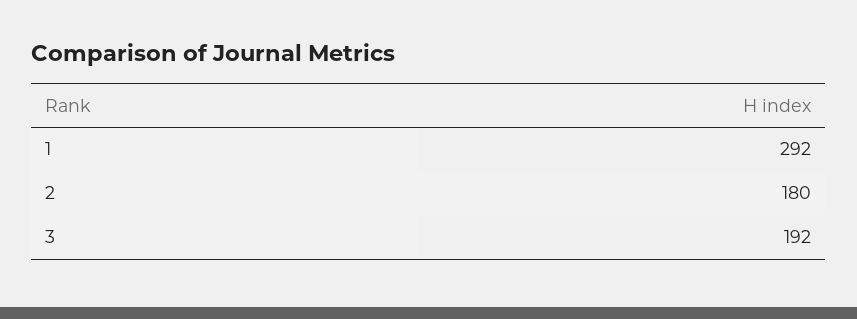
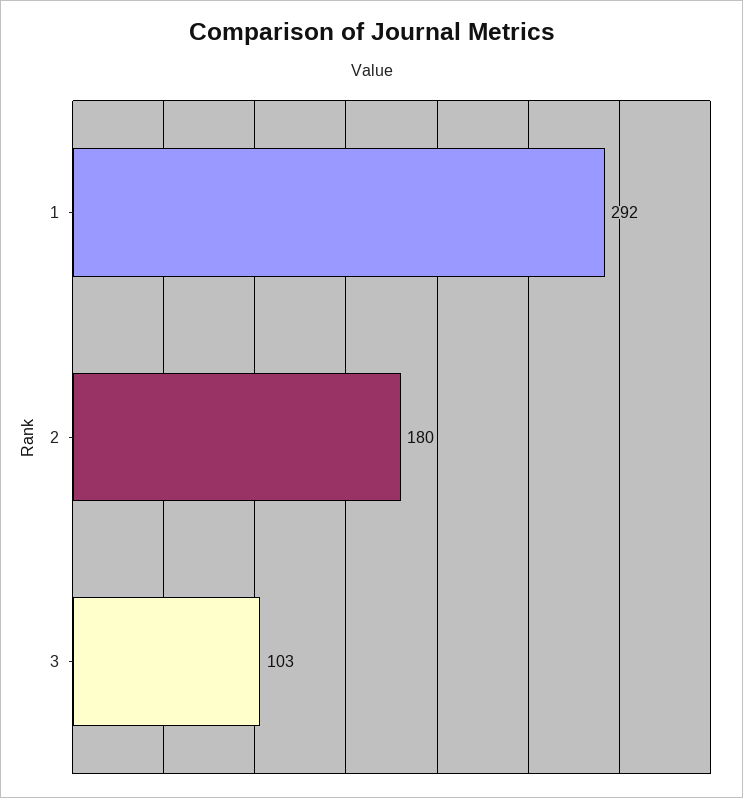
  {
    "1": 292,
    "2": 180,
-   "3": 192
+   "3": 103
  }

